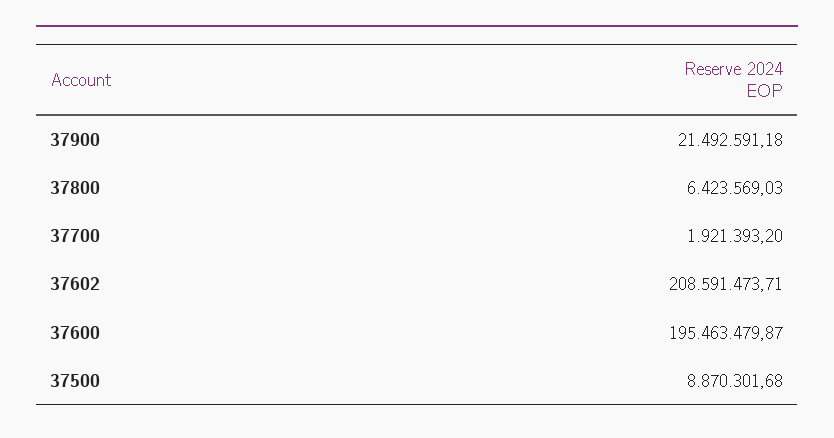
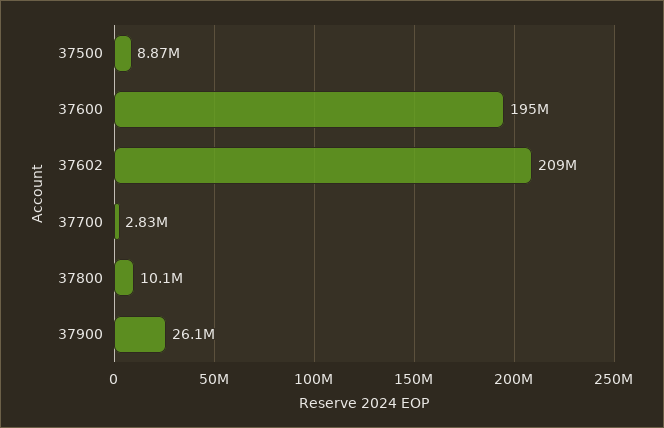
  {
-   "37900": 21492591.18,
+   "37900": 26100000,
-   "37800": 6423569.03,
+   "37800": 10100000,
-   "37700": 1921393.2,
+   "37700": 2830000,
    "37602": 208591473.71,
    "37600": 195463479.87,
    "37500": 8870301.68
  }

